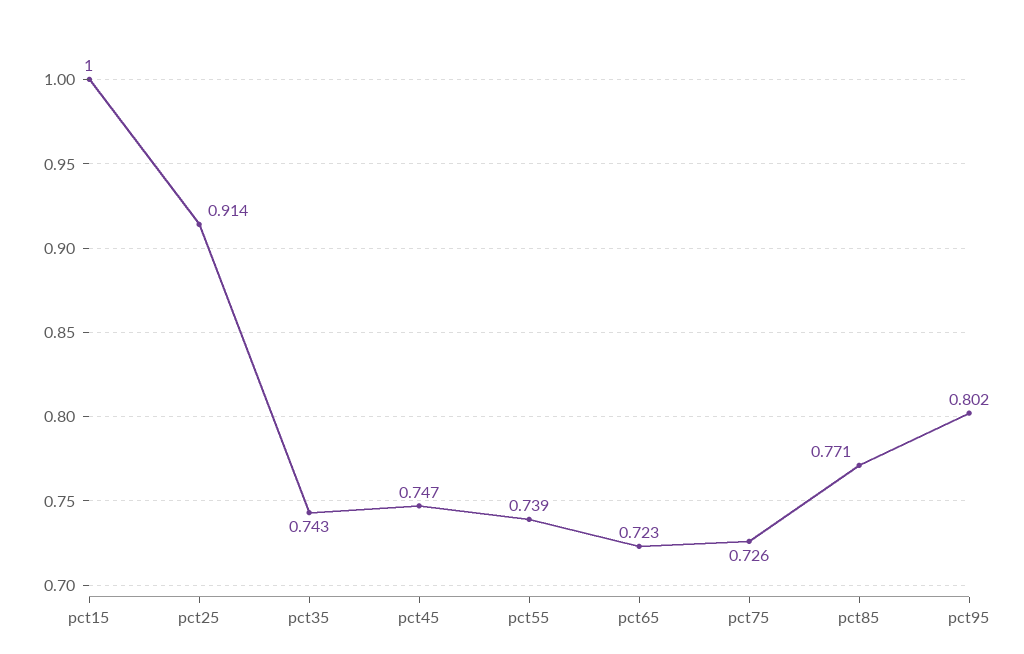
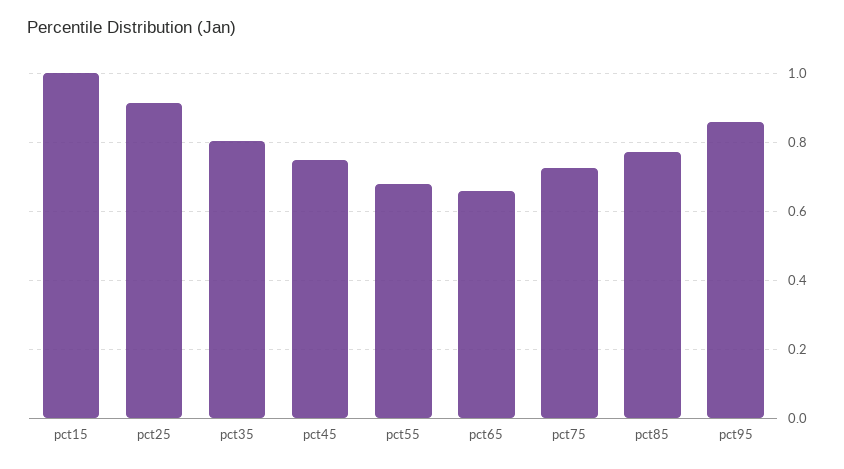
  {
    "pct15": 1,
    "pct25": 0.914,
-   "pct35": 0.743,
+   "pct35": 0.8,
    "pct45": 0.747,
-   "pct55": 0.739,
+   "pct55": 0.68,
-   "pct65": 0.723,
+   "pct65": 0.66,
    "pct75": 0.726,
    "pct85": 0.771,
-   "pct95": 0.802
+   "pct95": 0.86
  }

